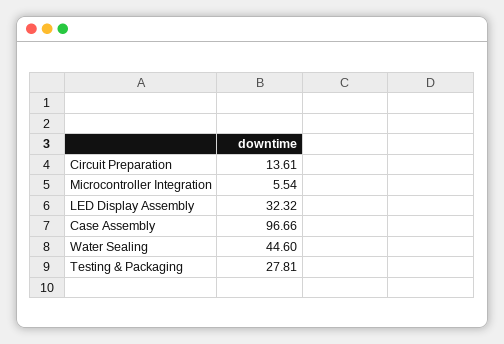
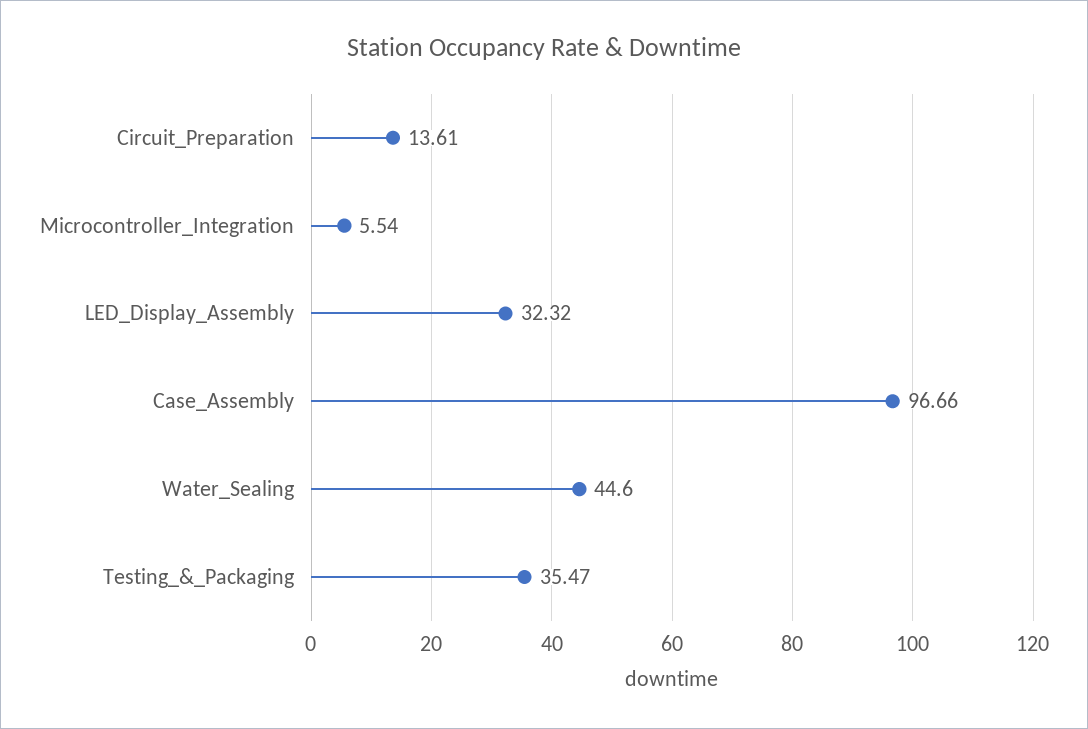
  {
    "Circuit Preparation": 13.61,
    "Microcontroller Integration": 5.54,
    "LED Display Assembly": 32.32,
    "Case Assembly": 96.66,
    "Water Sealing": 44.6,
-   "Testing & Packaging": 27.81
+   "Testing & Packaging": 35.47
  }

